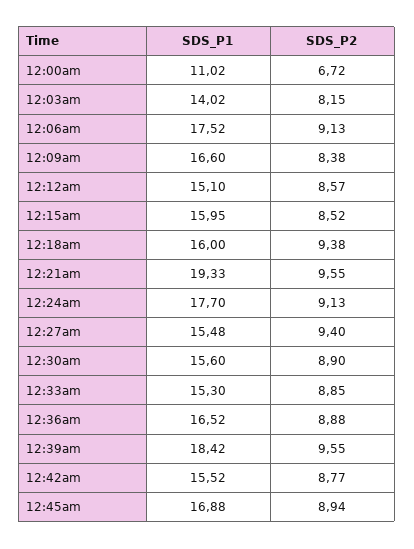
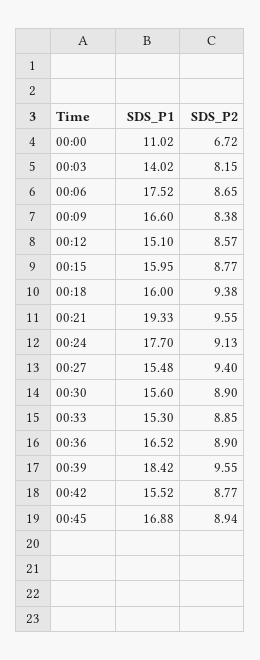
  {
    "SDS_P1": {
      "12:00am": 11.02,
      "12:03am": 14.02,
      "12:06am": 17.52,
      "12:09am": 16.6,
      "12:12am": 15.1,
      "12:15am": 15.95,
      "12:18am": 16,
      "12:21am": 19.33,
      "12:24am": 17.7,
      "12:27am": 15.48,
      "12:30am": 15.6,
      "12:33am": 15.3,
      "12:36am": 16.52,
      "12:39am": 18.42,
      "12:42am": 15.52,
      "12:45am": 16.88
    },
    "SDS_P2": {
      "12:00am": 6.72,
      "12:03am": 8.15,
-     "12:06am": 9.13,
+     "12:06am": 8.65,
      "12:09am": 8.38,
      "12:12am": 8.57,
-     "12:15am": 8.52,
+     "12:15am": 8.77,
      "12:18am": 9.38,
      "12:21am": 9.55,
      "12:24am": 9.13,
      "12:27am": 9.4,
      "12:30am": 8.9,
      "12:33am": 8.85,
-     "12:36am": 8.88,
+     "12:36am": 8.9,
      "12:39am": 9.55,
      "12:42am": 8.77,
      "12:45am": 8.94
    }
  }

